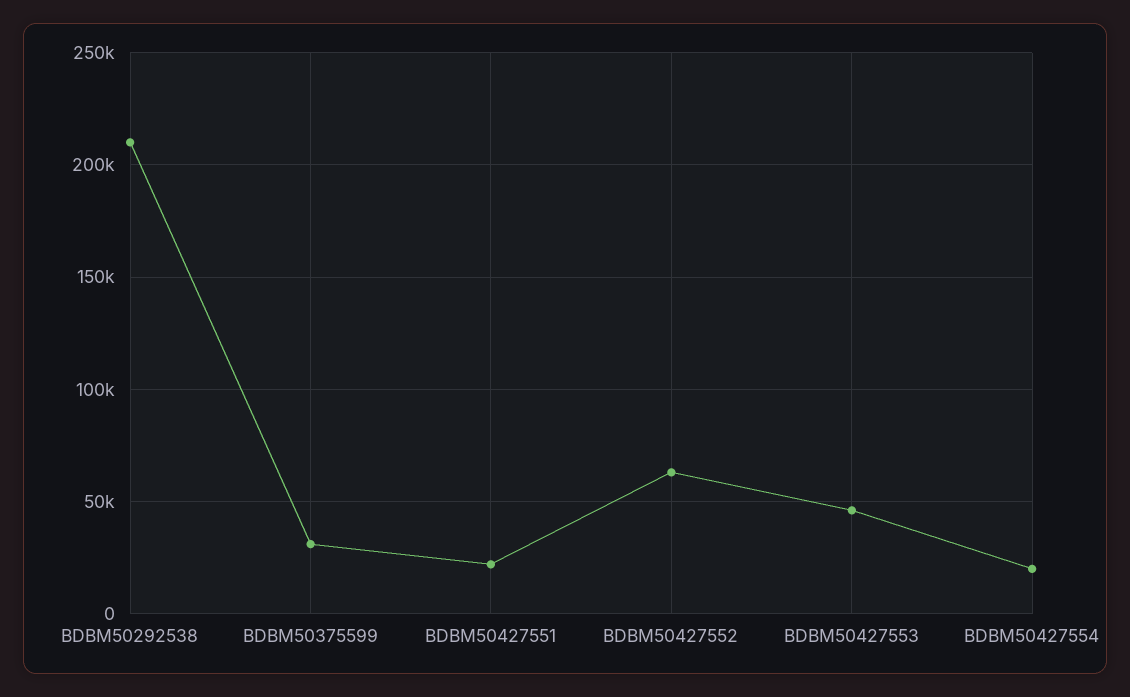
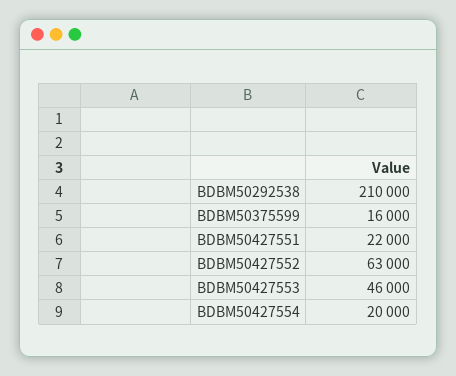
  {
    "BDBM50292538": 210000,
-   "BDBM50375599": 30000,
+   "BDBM50375599": 16000,
    "BDBM50427551": 22000,
    "BDBM50427552": 63000,
    "BDBM50427553": 46000,
    "BDBM50427554": 20000
  }

